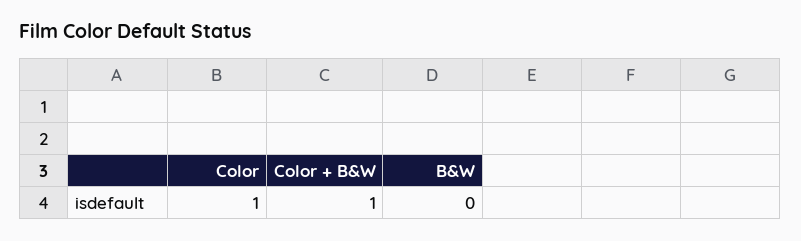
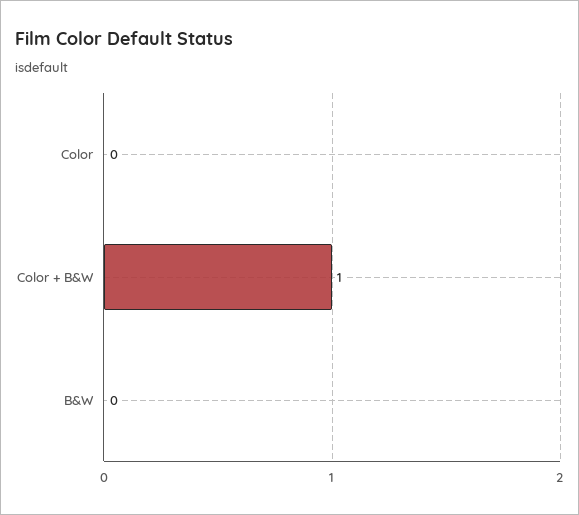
  {
-   "Color": 1,
+   "Color": 0,
    "Color + B&W": 1,
    "B&W": 0
  }

